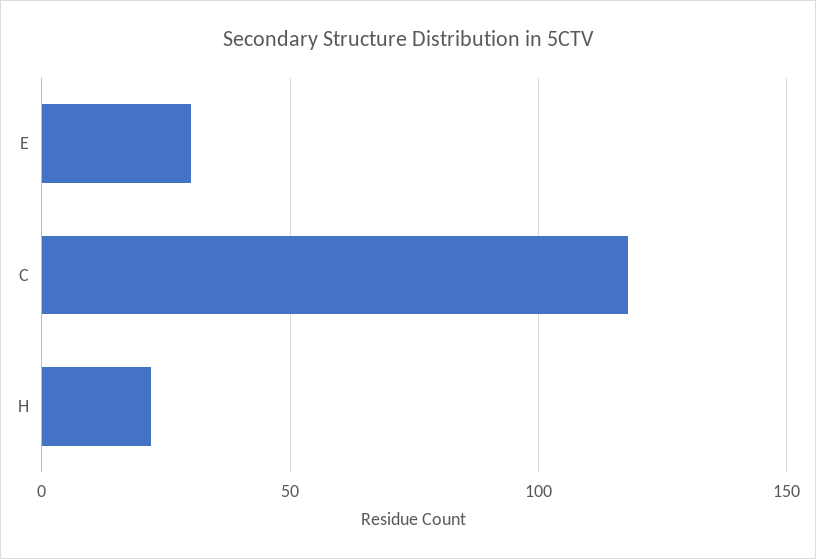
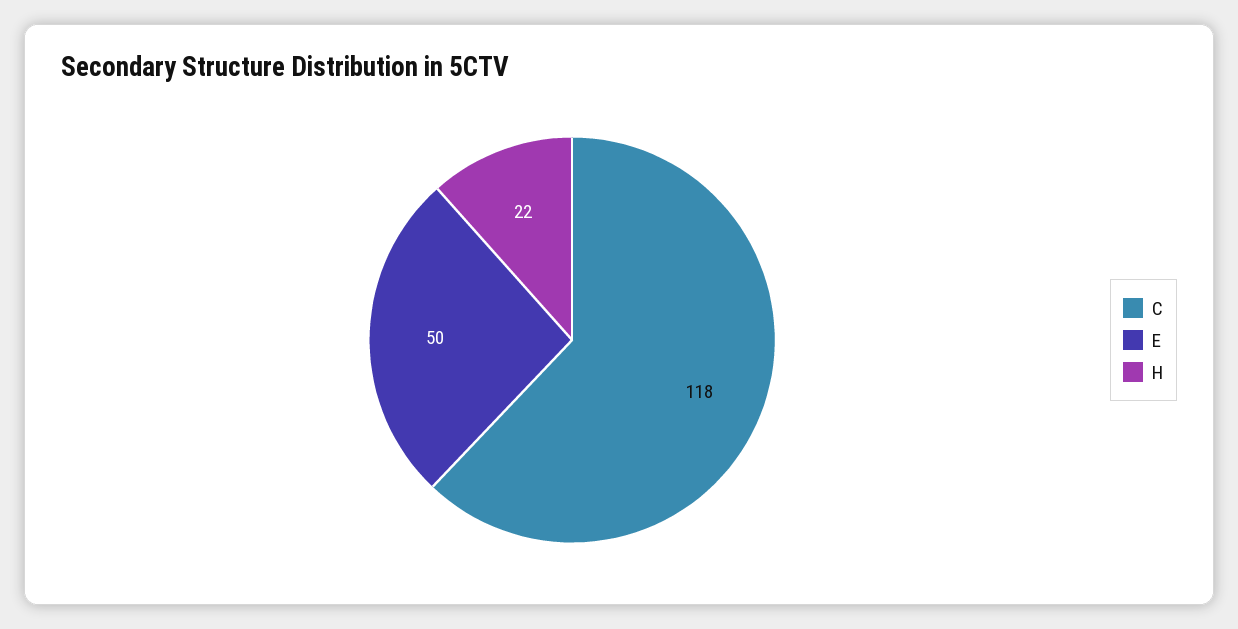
  {
-   "E": 30,
+   "E": 50,
    "C": 118,
    "H": 22
  }

